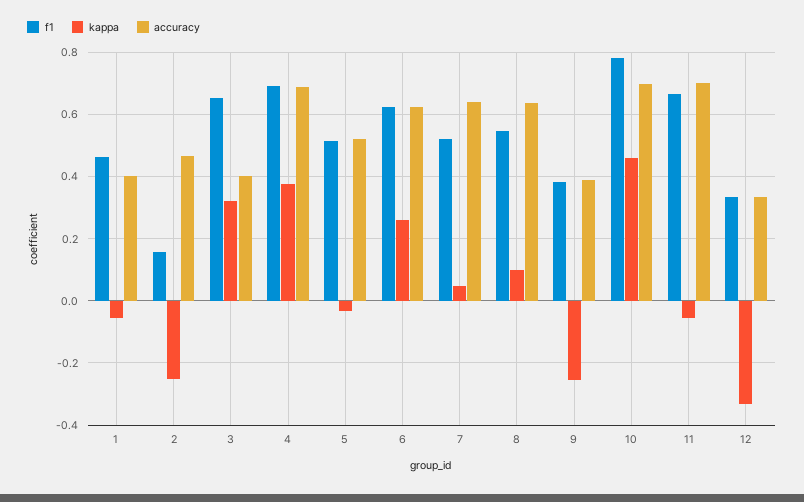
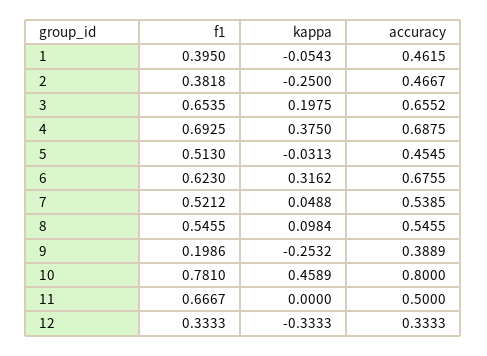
  {
    "f1": {
-     "1": 0.46,
+     "1": 0.395,
-     "2": 0.16,
+     "2": 0.3818,
      "3": 0.6535,
      "4": 0.6925,
      "5": 0.513,
      "6": 0.623,
      "7": 0.5212,
      "8": 0.5455,
-     "9": 0.38,
+     "9": 0.1986,
      "10": 0.781,
      "11": 0.6667,
      "12": 0.3333
    },
    "kappa": {
      "1": -0.0543,
      "2": -0.25,
-     "3": 0.32,
+     "3": 0.1975,
      "4": 0.375,
      "5": -0.0313,
-     "6": 0.26,
+     "6": 0.3162,
      "7": 0.0488,
      "8": 0.0984,
      "9": -0.2532,
      "10": 0.4589,
-     "11": -0.06,
+     "11": 0,
      "12": -0.3333
    },
    "accuracy": {
-     "1": 0.4,
+     "1": 0.4615,
      "2": 0.4667,
-     "3": 0.4,
+     "3": 0.6552,
      "4": 0.6875,
-     "5": 0.52,
+     "5": 0.4545,
-     "6": 0.62,
+     "6": 0.6755,
-     "7": 0.64,
+     "7": 0.5385,
-     "8": 0.64,
+     "8": 0.5455,
      "9": 0.3889,
-     "10": 0.7,
+     "10": 0.8,
-     "11": 0.7,
+     "11": 0.5,
      "12": 0.3333
    }
  }

